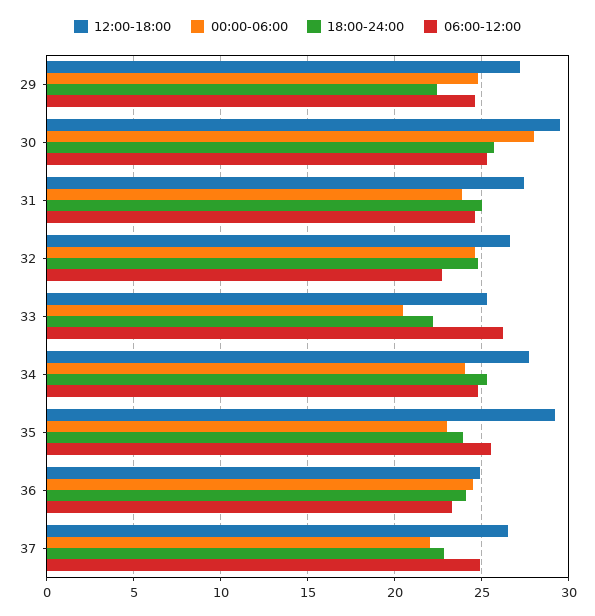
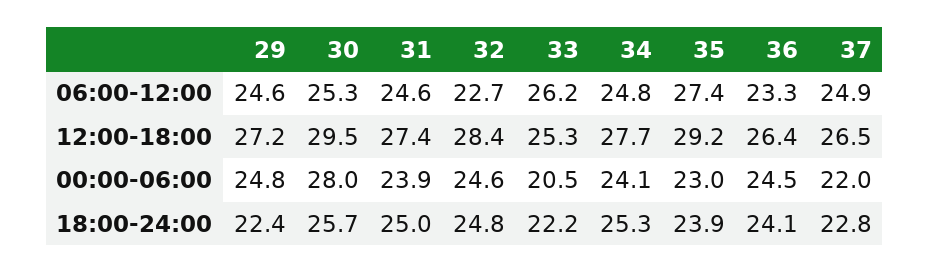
  {
    "12:00-18:00": {
      "29": 27.2,
      "30": 29.5,
      "31": 27.4,
-     "32": 26.5,
+     "32": 28.4,
      "33": 25.3,
      "34": 27.7,
      "35": 29.2,
-     "36": 25,
+     "36": 26.4,
      "37": 26.5
    },
    "00:00-06:00": {
      "29": 24.8,
      "30": 28,
      "31": 23.9,
      "32": 24.6,
      "33": 20.5,
      "34": 24.1,
      "35": 23,
      "36": 24.5,
      "37": 22
    },
    "18:00-24:00": {
      "29": 22.4,
      "30": 25.7,
      "31": 25,
      "32": 24.8,
      "33": 22.2,
      "34": 25.3,
      "35": 23.9,
      "36": 24.1,
      "37": 22.8
    },
    "06:00-12:00": {
      "29": 24.6,
      "30": 25.3,
      "31": 24.6,
      "32": 22.7,
      "33": 26.2,
      "34": 24.8,
-     "35": 25.5,
+     "35": 27.4,
      "36": 23.3,
      "37": 24.9
    }
  }

